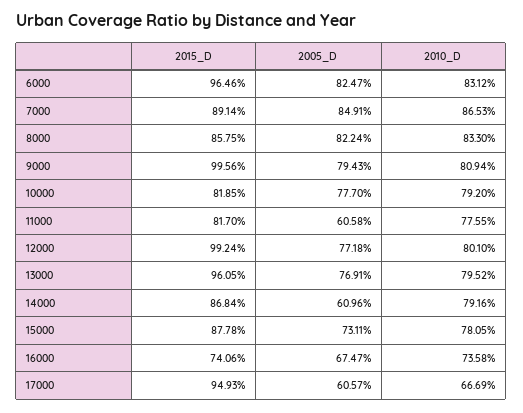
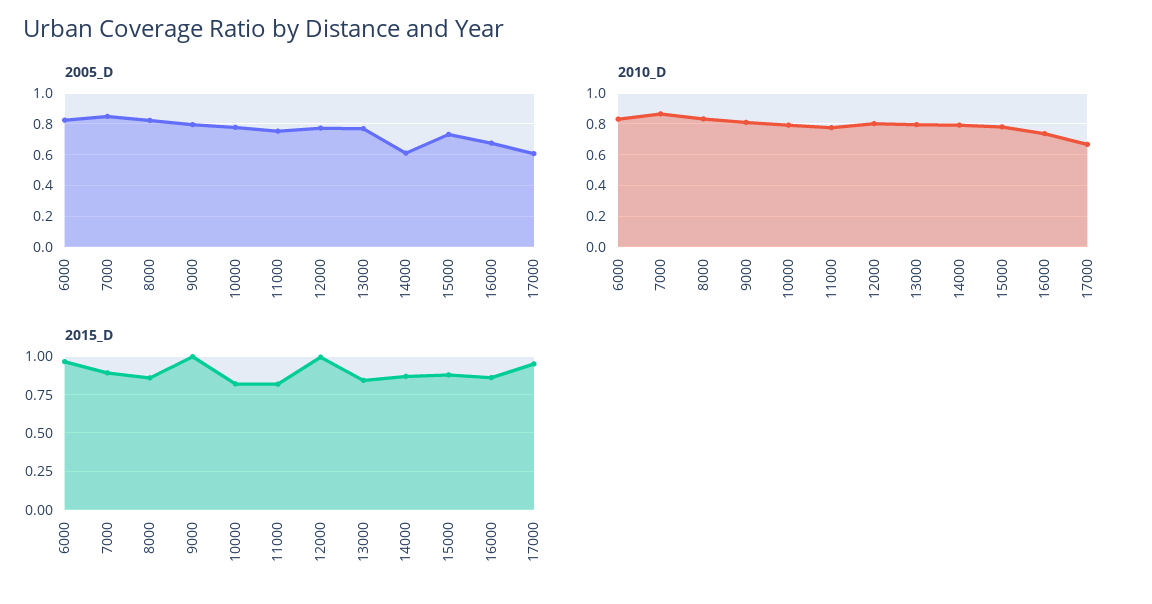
  {
    "2015_D": {
      "6000": 0.9646,
      "7000": 0.8914,
      "8000": 0.8575,
      "9000": 0.9956,
      "10000": 0.8185,
      "11000": 0.817,
      "12000": 0.9924,
-     "13000": 0.9605,
+     "13000": 0.85,
      "14000": 0.8684,
      "15000": 0.8778,
-     "16000": 0.7406,
+     "16000": 0.85,
      "17000": 0.9493
    },
    "2005_D": {
      "6000": 0.8247,
      "7000": 0.8491,
      "8000": 0.8224,
      "9000": 0.7943,
      "10000": 0.777,
-     "11000": 0.6058,
+     "11000": 0.75,
      "12000": 0.7718,
      "13000": 0.7691,
      "14000": 0.6096,
      "15000": 0.7311,
      "16000": 0.6747,
      "17000": 0.6057
    },
    "2010_D": {
      "6000": 0.8312,
      "7000": 0.8653,
      "8000": 0.833,
      "9000": 0.8094,
      "10000": 0.792,
      "11000": 0.7755,
      "12000": 0.801,
      "13000": 0.7952,
      "14000": 0.7916,
      "15000": 0.7805,
      "16000": 0.7358,
      "17000": 0.6669
    }
  }

